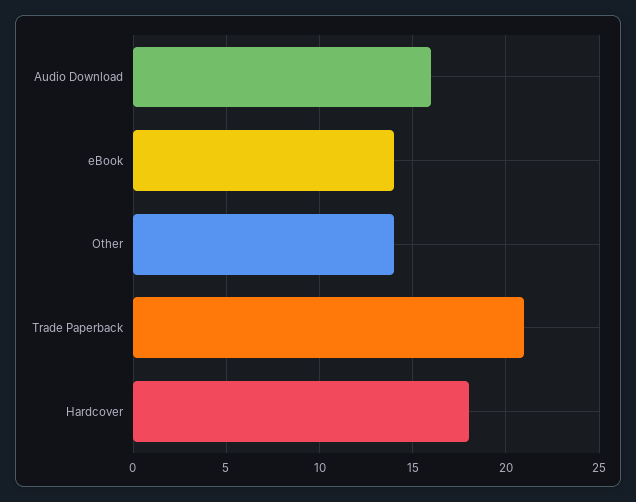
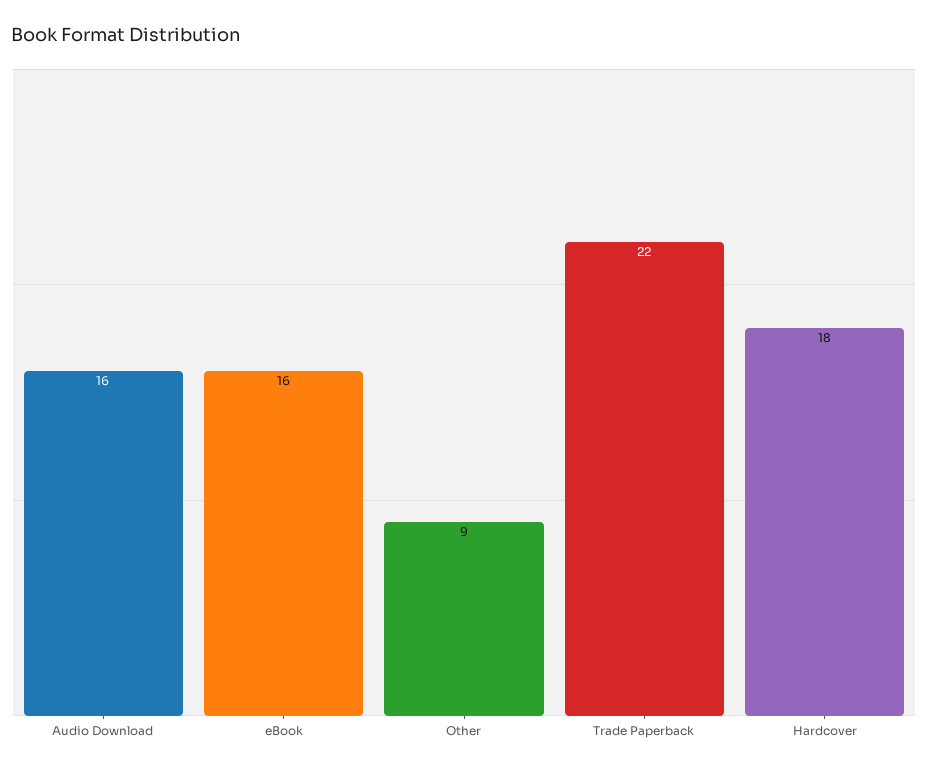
  {
    "Audio Download": 16,
-   "eBook": 14,
+   "eBook": 16,
-   "Other": 14,
+   "Other": 9,
-   "Trade Paperback": 21,
+   "Trade Paperback": 22,
    "Hardcover": 18
  }

